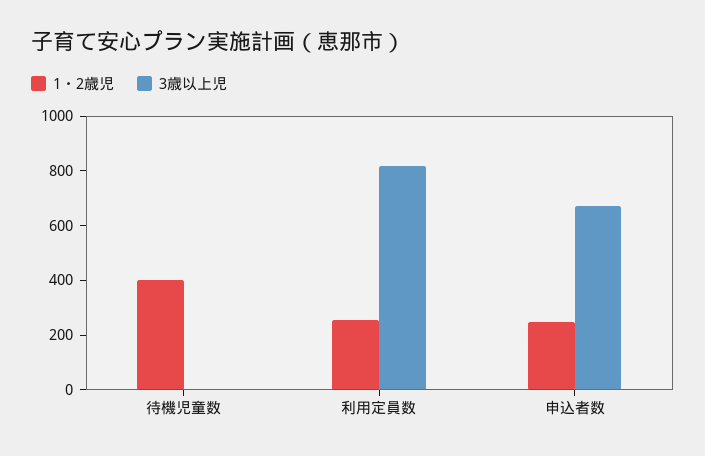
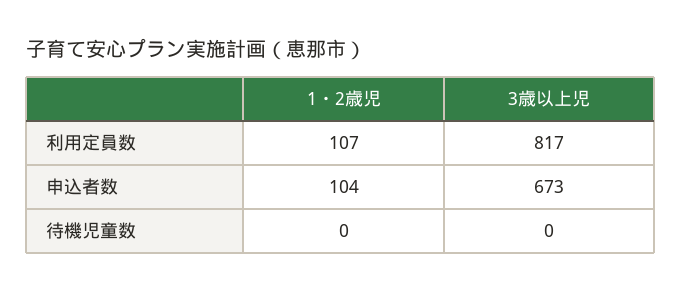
  {
    "1・2歳児": {
-     "待機児童数": 400,
+     "待機児童数": 0,
-     "利用定員数": 250,
+     "利用定員数": 107,
-     "申込者数": 250
+     "申込者数": 104
    },
    "3歳以上児": {
      "待機児童数": 0,
      "利用定員数": 817,
      "申込者数": 673
    }
  }

